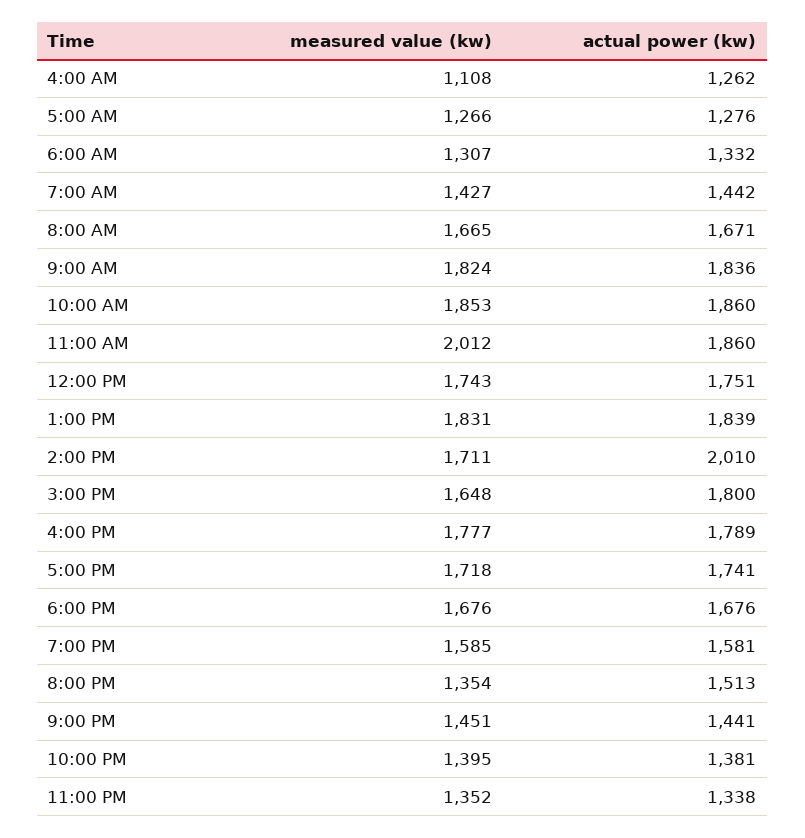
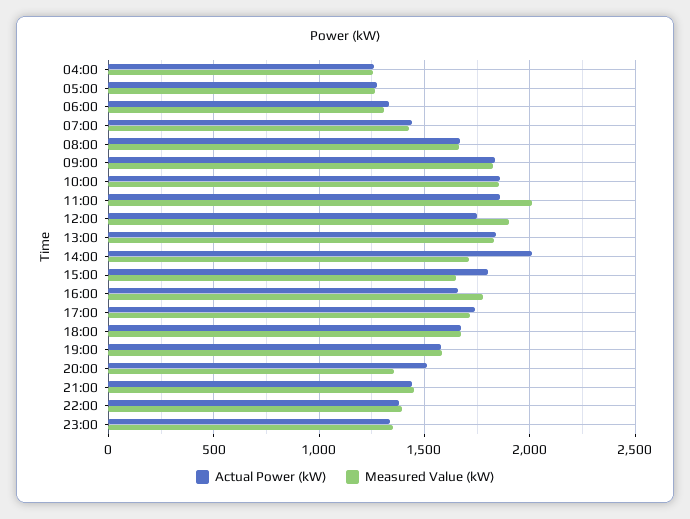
  {
    "measured value (kw)": {
-     "4:00 AM": 1108,
+     "4:00 AM": 1250,
      "5:00 AM": 1266,
      "6:00 AM": 1307,
      "7:00 AM": 1427,
      "8:00 AM": 1665,
      "9:00 AM": 1824,
      "10:00 AM": 1853,
      "11:00 AM": 2012,
-     "12:00 PM": 1743,
+     "12:00 PM": 1900,
      "1:00 PM": 1831,
      "2:00 PM": 1711,
      "3:00 PM": 1648,
      "4:00 PM": 1777,
      "5:00 PM": 1718,
      "6:00 PM": 1676,
      "7:00 PM": 1585,
      "8:00 PM": 1354,
      "9:00 PM": 1451,
      "10:00 PM": 1395,
      "11:00 PM": 1352
    },
    "actual power (kw)": {
      "4:00 AM": 1262,
      "5:00 AM": 1276,
      "6:00 AM": 1332,
      "7:00 AM": 1442,
      "8:00 AM": 1671,
      "9:00 AM": 1836,
      "10:00 AM": 1860,
      "11:00 AM": 1860,
      "12:00 PM": 1751,
      "1:00 PM": 1839,
      "2:00 PM": 2010,
      "3:00 PM": 1800,
-     "4:00 PM": 1789,
+     "4:00 PM": 1650,
      "5:00 PM": 1741,
      "6:00 PM": 1676,
      "7:00 PM": 1581,
      "8:00 PM": 1513,
      "9:00 PM": 1441,
      "10:00 PM": 1381,
      "11:00 PM": 1338
    }
  }

